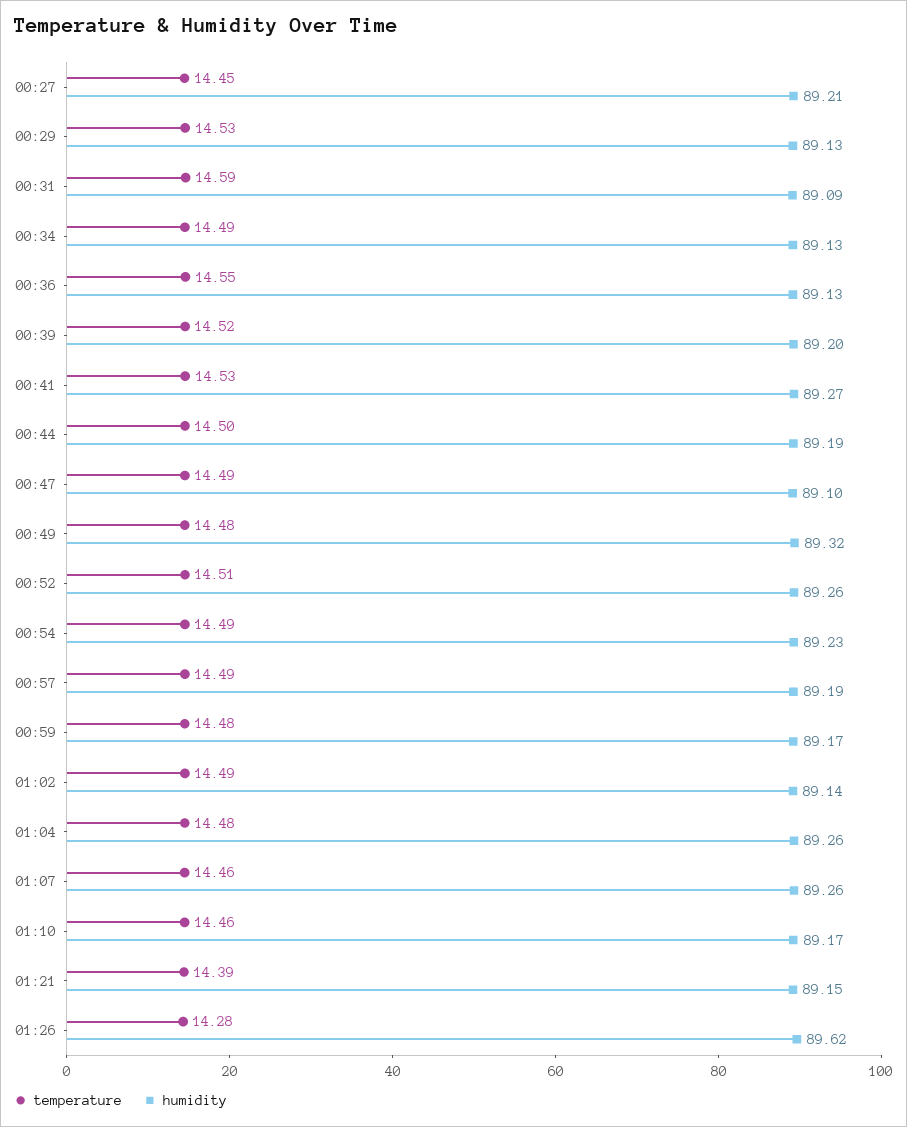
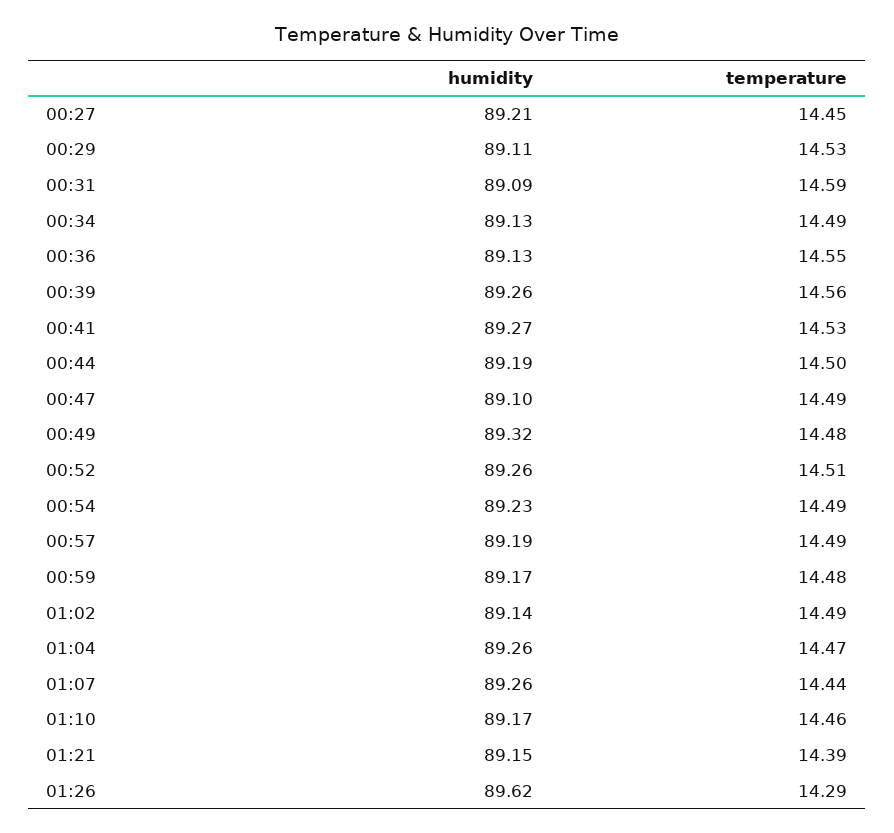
  {
    "temperature": {
      "00:27": 14.45,
      "00:29": 14.53,
      "00:31": 14.59,
      "00:34": 14.49,
      "00:36": 14.55,
-     "00:39": 14.52,
+     "00:39": 14.56,
      "00:41": 14.53,
      "00:44": 14.5,
      "00:47": 14.49,
      "00:49": 14.48,
      "00:52": 14.51,
      "00:54": 14.49,
      "00:57": 14.49,
      "00:59": 14.48,
      "01:02": 14.49,
-     "01:04": 14.48,
+     "01:04": 14.47,
-     "01:07": 14.46,
+     "01:07": 14.44,
      "01:10": 14.46,
      "01:21": 14.39,
-     "01:26": 14.28
+     "01:26": 14.29
    },
    "humidity": {
      "00:27": 89.21,
-     "00:29": 89.13,
+     "00:29": 89.11,
      "00:31": 89.09,
      "00:34": 89.13,
      "00:36": 89.13,
-     "00:39": 89.2,
+     "00:39": 89.26,
      "00:41": 89.27,
      "00:44": 89.19,
      "00:47": 89.1,
      "00:49": 89.32,
      "00:52": 89.26,
      "00:54": 89.23,
      "00:57": 89.19,
      "00:59": 89.17,
      "01:02": 89.14,
      "01:04": 89.26,
      "01:07": 89.26,
      "01:10": 89.17,
      "01:21": 89.15,
      "01:26": 89.62
    }
  }

